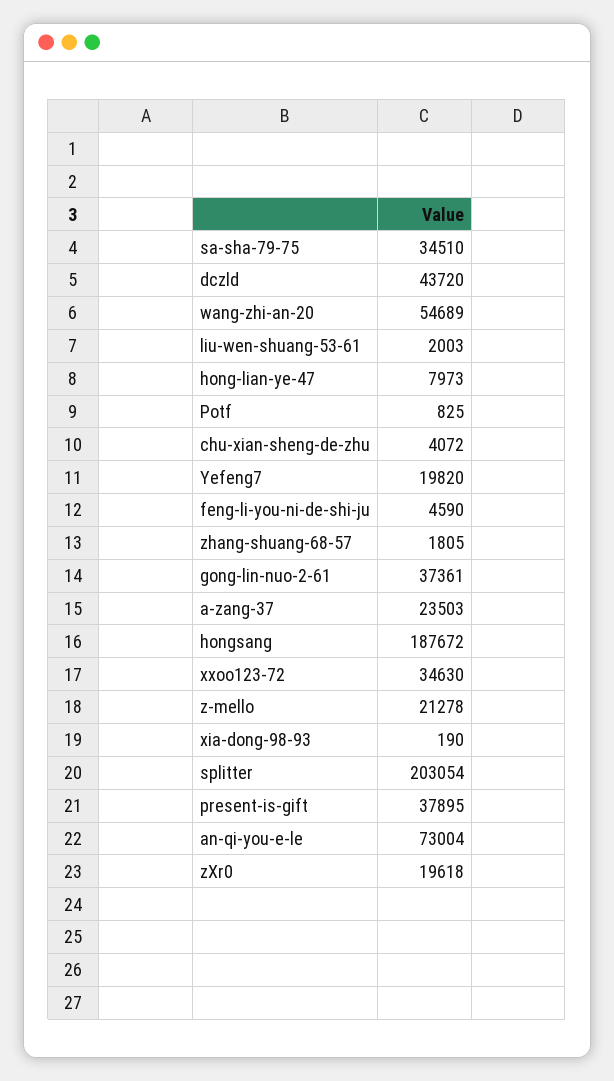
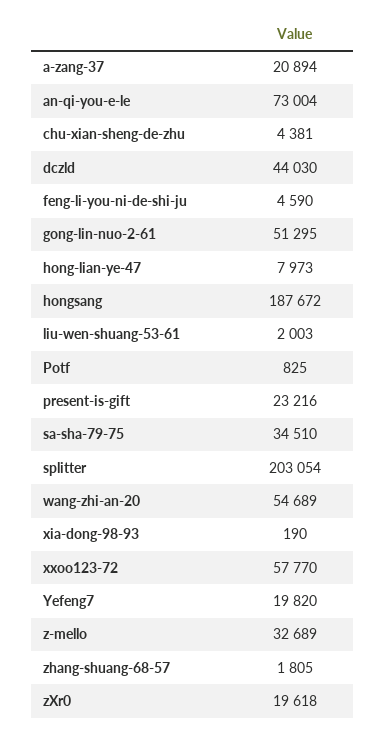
  {
    "sa-sha-79-75": 34510,
-   "dczld": 43720,
+   "dczld": 44030,
    "wang-zhi-an-20": 54689,
    "liu-wen-shuang-53-61": 2003,
    "hong-lian-ye-47": 7973,
    "Potf": 825,
-   "chu-xian-sheng-de-zhu": 4072,
+   "chu-xian-sheng-de-zhu": 4381,
    "Yefeng7": 19820,
    "feng-li-you-ni-de-shi-ju": 4590,
    "zhang-shuang-68-57": 1805,
-   "gong-lin-nuo-2-61": 37361,
+   "gong-lin-nuo-2-61": 51295,
-   "a-zang-37": 23503,
+   "a-zang-37": 20894,
    "hongsang": 187672,
-   "xxoo123-72": 34630,
+   "xxoo123-72": 57770,
-   "z-mello": 21278,
+   "z-mello": 32689,
    "xia-dong-98-93": 190,
    "splitter": 203054,
-   "present-is-gift": 37895,
+   "present-is-gift": 23216,
    "an-qi-you-e-le": 73004,
    "zXr0": 19618
  }

